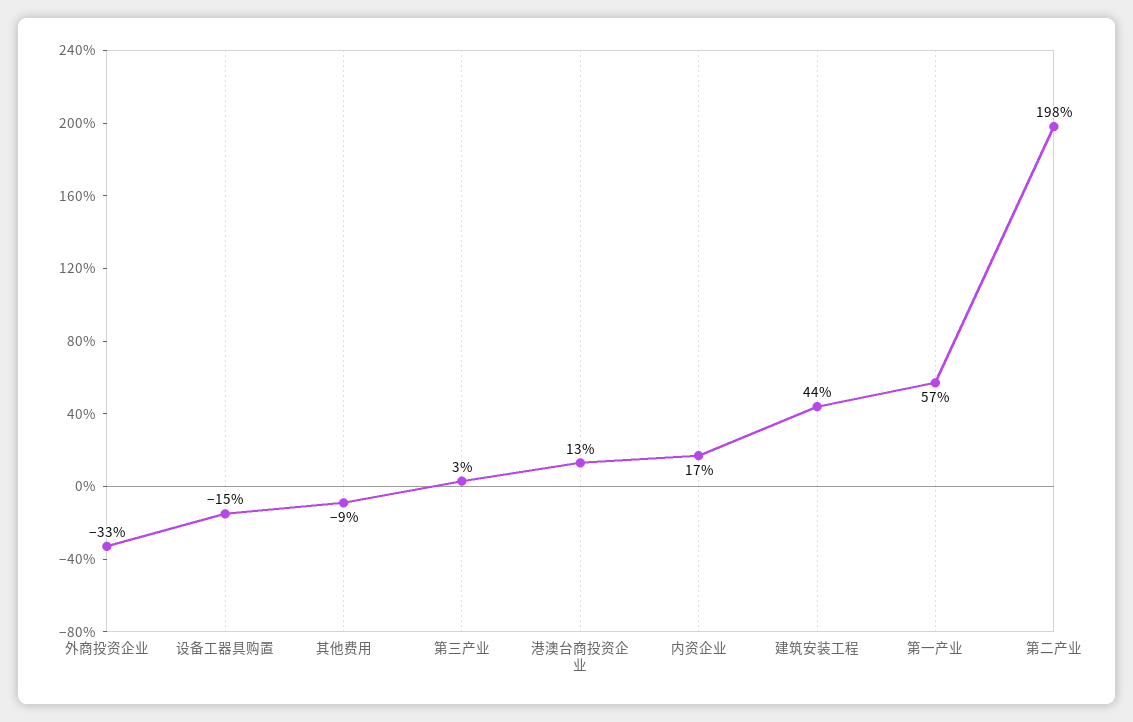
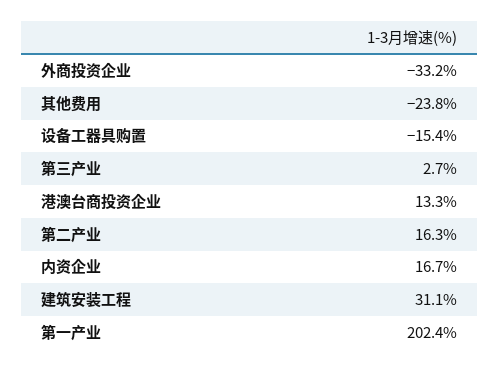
  {
    "外商投资企业": -33.2,
    "设备工器具购置": -15.4,
-   "其他费用": -9,
+   "其他费用": -23.8,
    "第三产业": 2.7,
    "港澳台商投资企业": 13.3,
    "内资企业": 16.7,
-   "建筑安装工程": 44,
+   "建筑安装工程": 31.1,
-   "第一产业": 57,
+   "第一产业": 202.4,
-   "第二产业": 198
+   "第二产业": 16.3
  }

